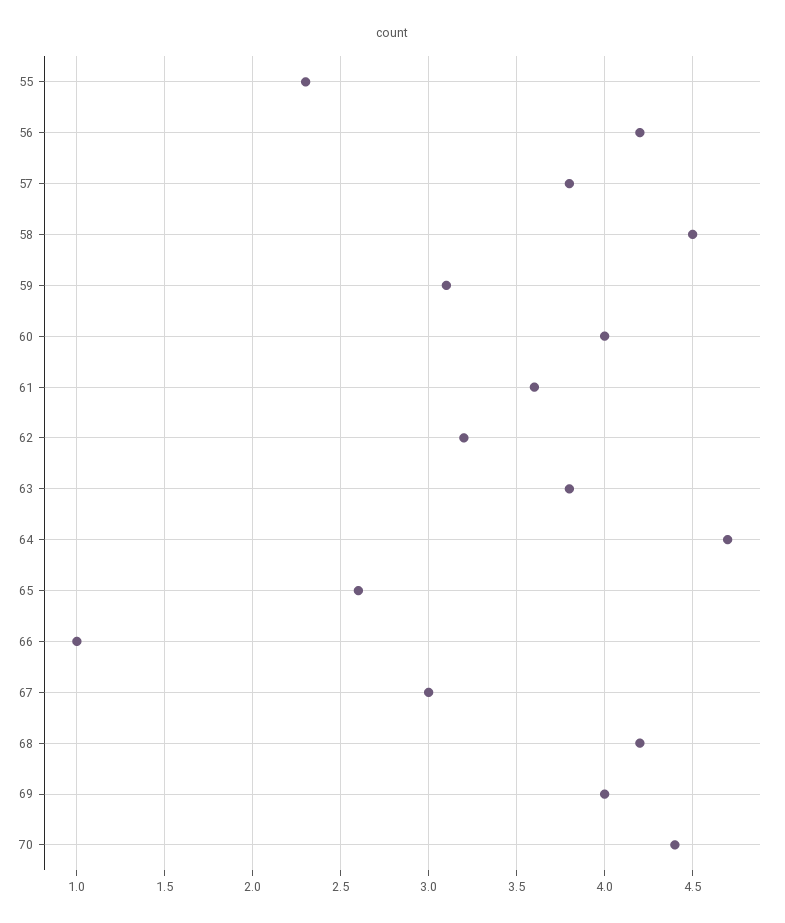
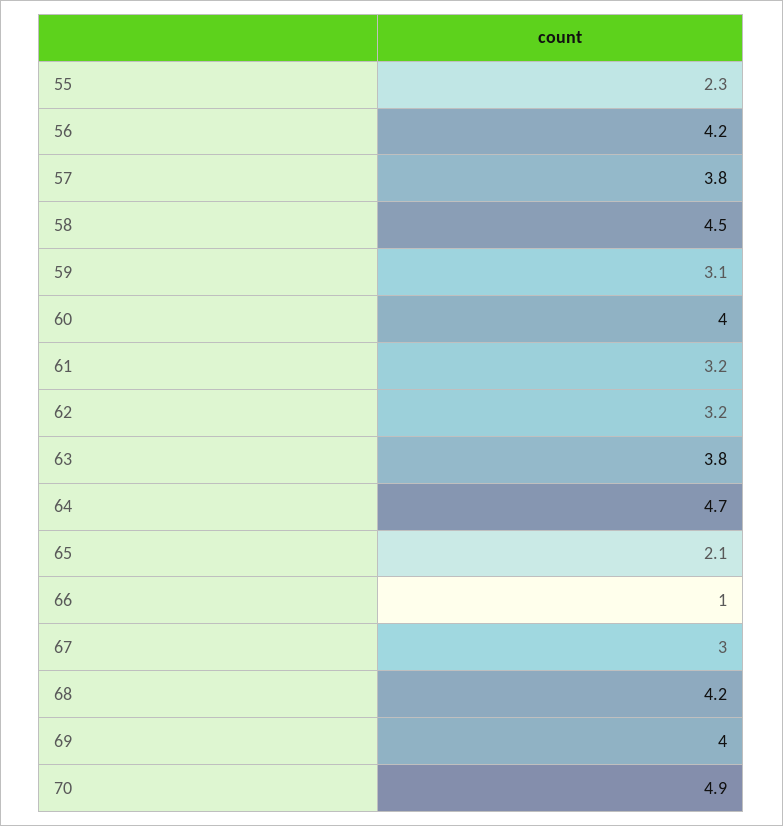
  {
    "55": 2.3,
    "56": 4.2,
    "57": 3.8,
    "58": 4.5,
    "59": 3.1,
    "60": 4,
-   "61": 3.6,
+   "61": 3.2,
    "62": 3.2,
    "63": 3.8,
    "64": 4.7,
-   "65": 2.6,
+   "65": 2.1,
    "66": 1,
    "67": 3,
    "68": 4.2,
    "69": 4,
-   "70": 4.4
+   "70": 4.9
  }

